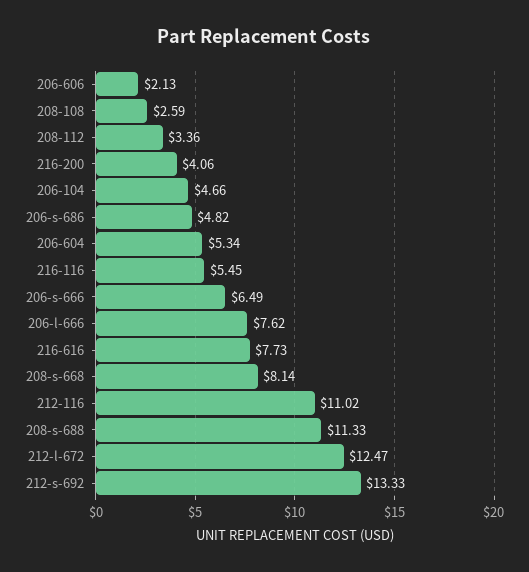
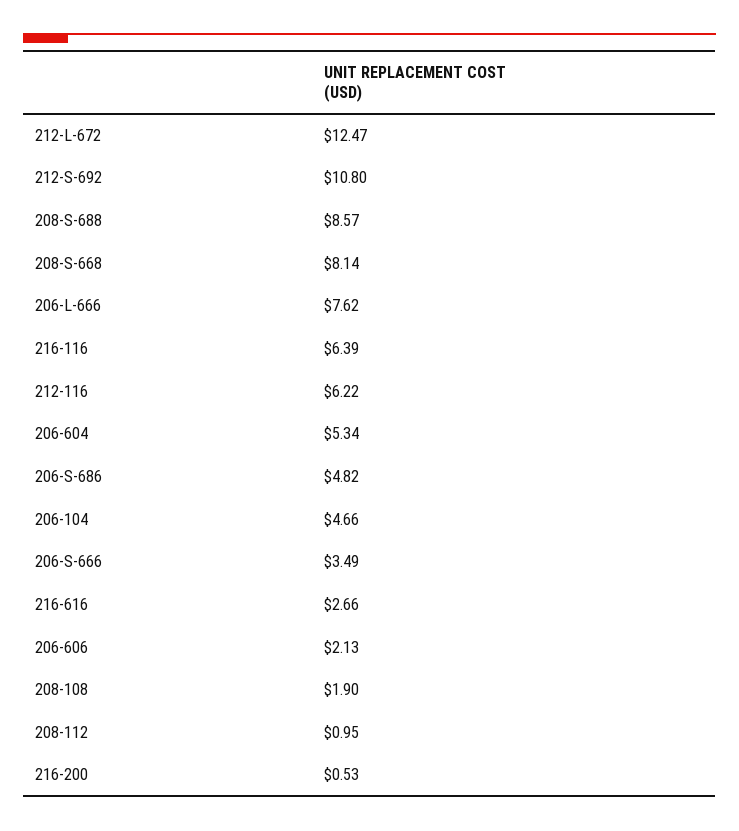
  {
    "206-606": 2.13,
-   "208-108": 2.59,
+   "208-108": 1.9,
-   "208-112": 3.36,
+   "208-112": 0.95,
-   "216-200": 4.06,
+   "216-200": 0.53,
    "206-104": 4.66,
    "206-s-686": 4.82,
    "206-604": 5.34,
-   "216-116": 5.45,
+   "216-116": 6.39,
-   "206-s-666": 6.49,
+   "206-s-666": 3.49,
    "206-l-666": 7.62,
-   "216-616": 7.73,
+   "216-616": 2.66,
    "208-s-668": 8.14,
-   "212-116": 11.02,
+   "212-116": 6.22,
-   "208-s-688": 11.33,
+   "208-s-688": 8.57,
    "212-l-672": 12.47,
-   "212-s-692": 13.33
+   "212-s-692": 10.8
  }

